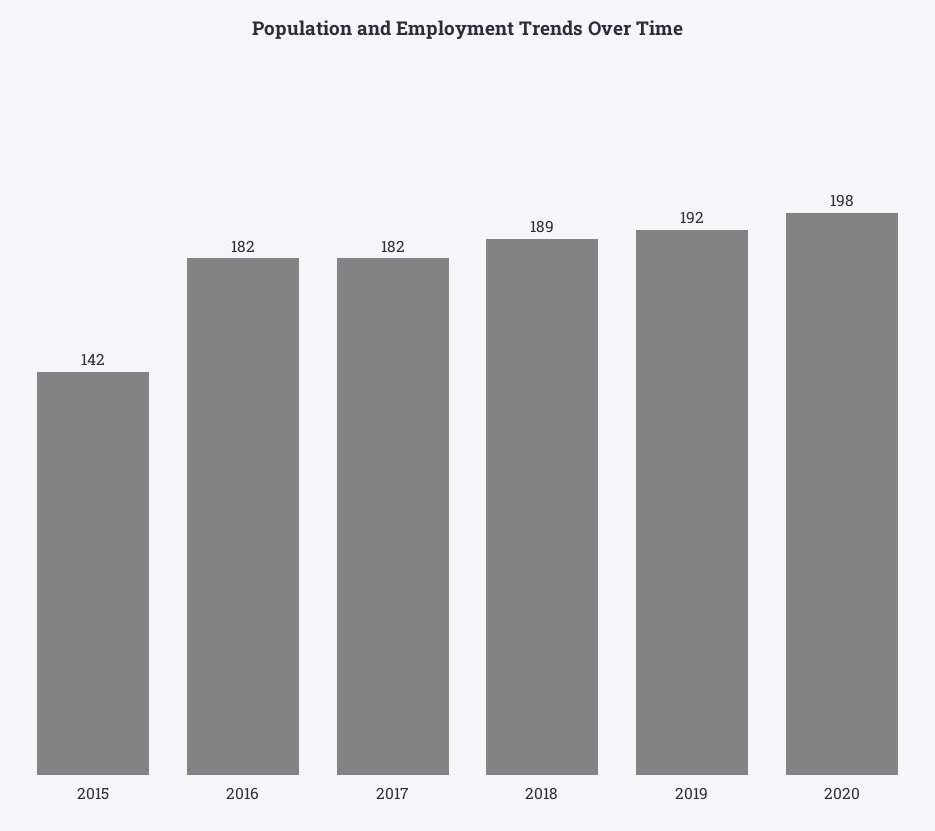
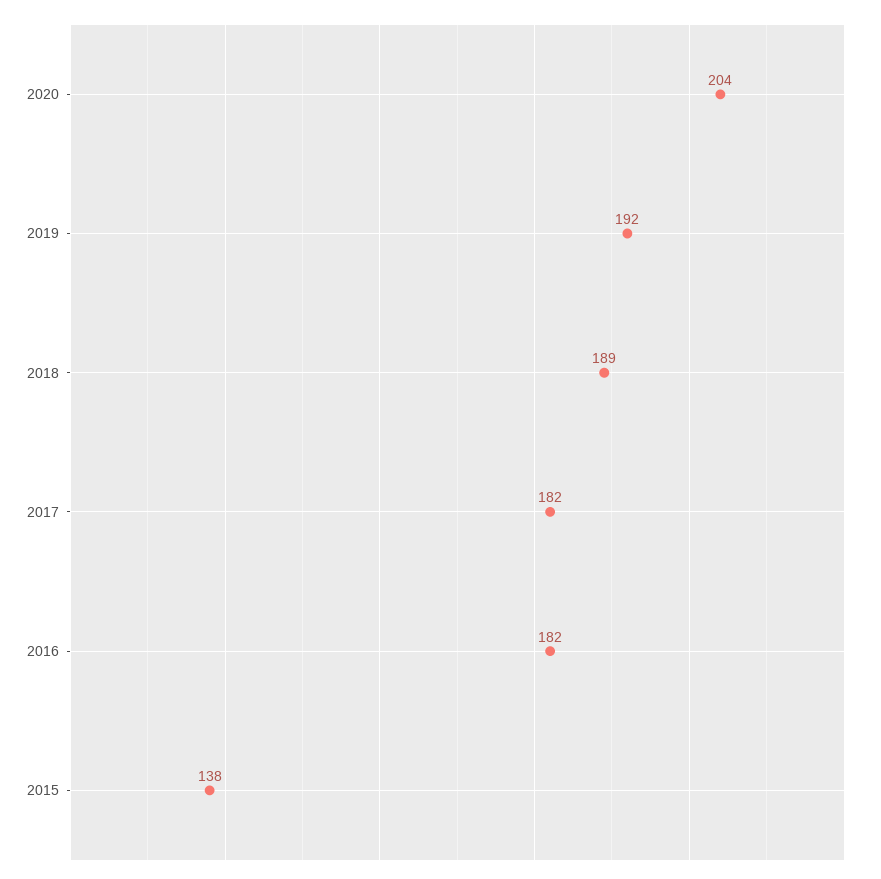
  {
-   "2015": 142,
+   "2015": 138,
    "2016": 182,
    "2017": 182,
    "2018": 189,
    "2019": 192,
-   "2020": 198
+   "2020": 204
  }

